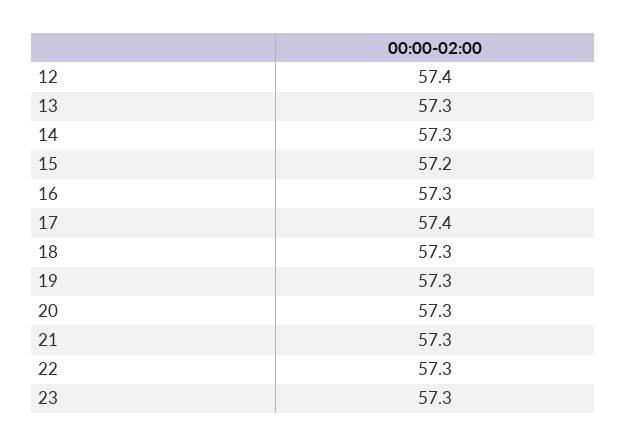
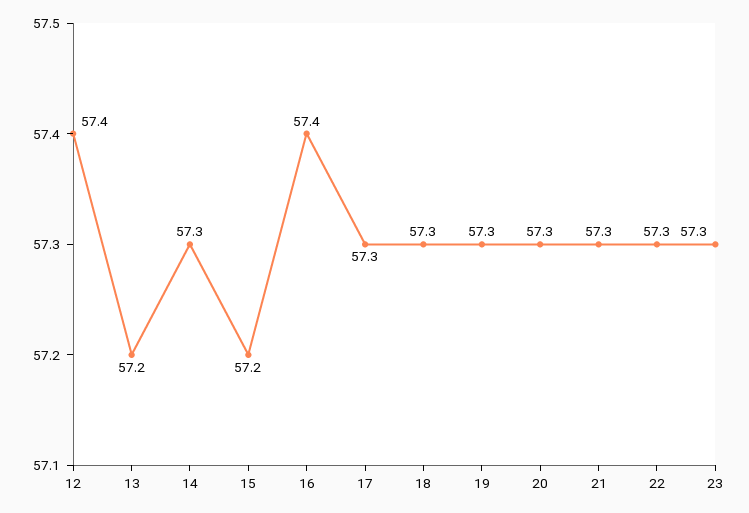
  {
    "12": 57.4,
-   "13": 57.3,
+   "13": 57.2,
    "14": 57.3,
    "15": 57.2,
-   "16": 57.3,
+   "16": 57.4,
-   "17": 57.4,
+   "17": 57.3,
    "18": 57.3,
    "19": 57.3,
    "20": 57.3,
    "21": 57.3,
    "22": 57.3,
    "23": 57.3
  }

